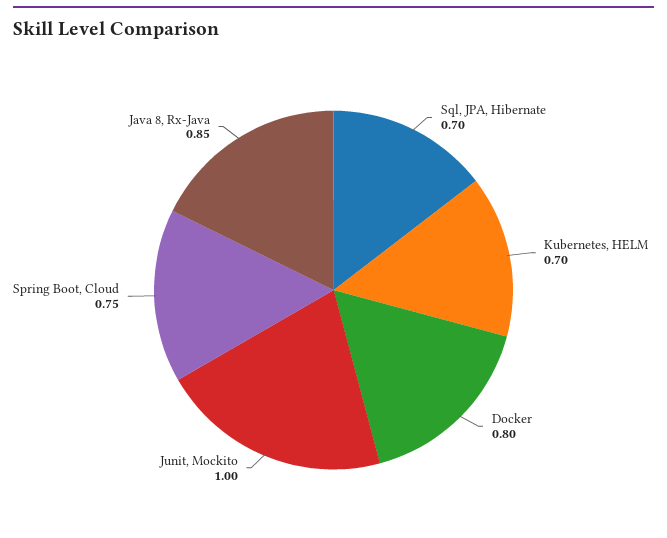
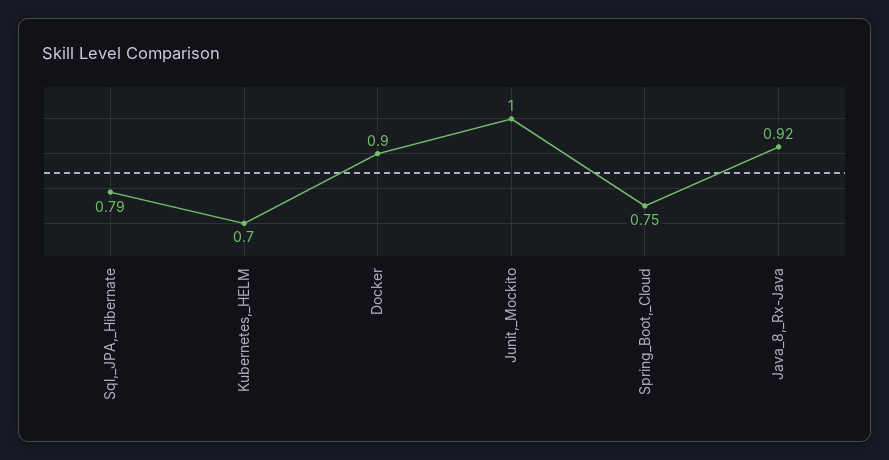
  {
-   "Sql, JPA, Hibernate": 0.7,
+   "Sql, JPA, Hibernate": 0.79,
    "Kubernetes, HELM": 0.7,
-   "Docker": 0.8,
+   "Docker": 0.9,
    "Junit, Mockito": 1,
    "Spring Boot, Cloud": 0.75,
-   "Java 8, Rx-Java": 0.85
+   "Java 8, Rx-Java": 0.92
  }

